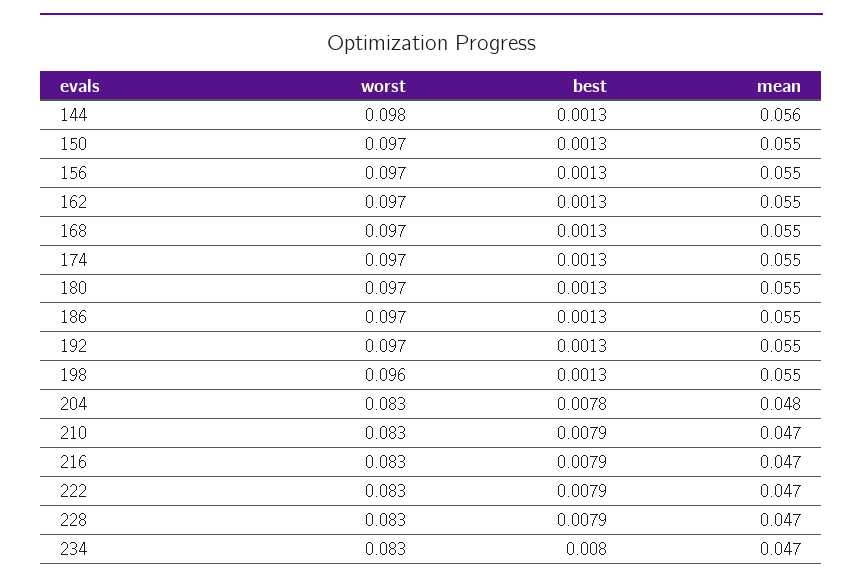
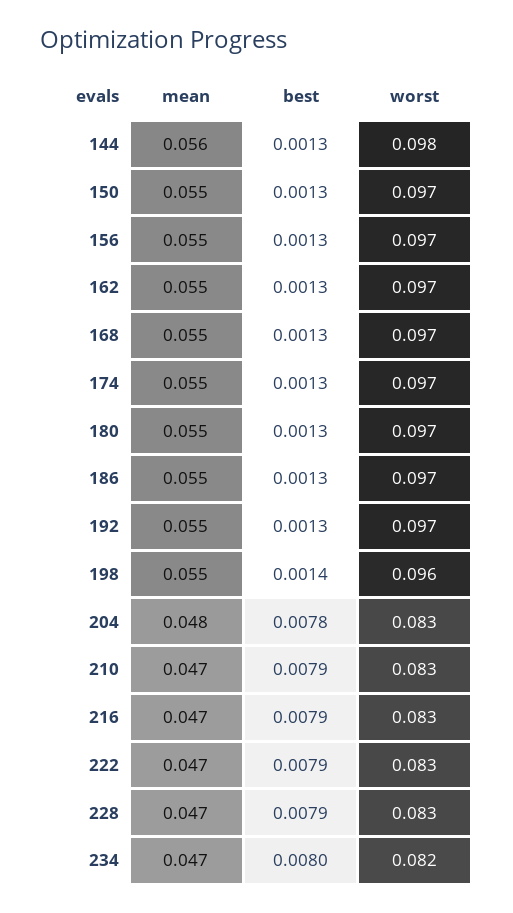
  {
    "worst": {
      "144": 0.098,
      "150": 0.097,
      "156": 0.097,
      "162": 0.097,
      "168": 0.097,
      "174": 0.097,
      "180": 0.097,
      "186": 0.097,
      "192": 0.097,
      "198": 0.096,
      "204": 0.083,
      "210": 0.083,
      "216": 0.083,
      "222": 0.083,
      "228": 0.083,
-     "234": 0.083
+     "234": 0.082
    },
    "best": {
      "144": 0.0013,
      "150": 0.0013,
      "156": 0.0013,
      "162": 0.0013,
      "168": 0.0013,
      "174": 0.0013,
      "180": 0.0013,
      "186": 0.0013,
      "192": 0.0013,
-     "198": 0.0013,
+     "198": 0.0014,
      "204": 0.0078,
      "210": 0.0079,
      "216": 0.0079,
      "222": 0.0079,
      "228": 0.0079,
      "234": 0.008
    },
    "mean": {
      "144": 0.056,
      "150": 0.055,
      "156": 0.055,
      "162": 0.055,
      "168": 0.055,
      "174": 0.055,
      "180": 0.055,
      "186": 0.055,
      "192": 0.055,
      "198": 0.055,
      "204": 0.048,
      "210": 0.047,
      "216": 0.047,
      "222": 0.047,
      "228": 0.047,
      "234": 0.047
    }
  }

